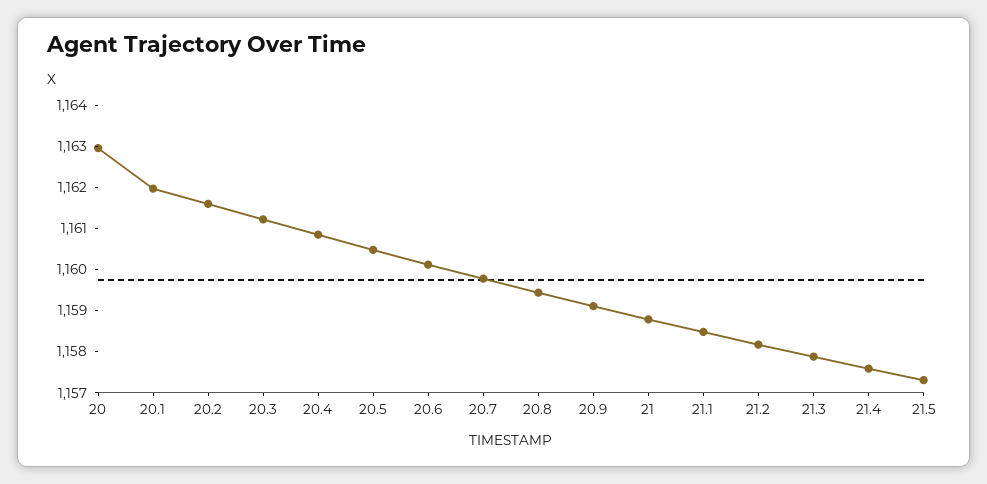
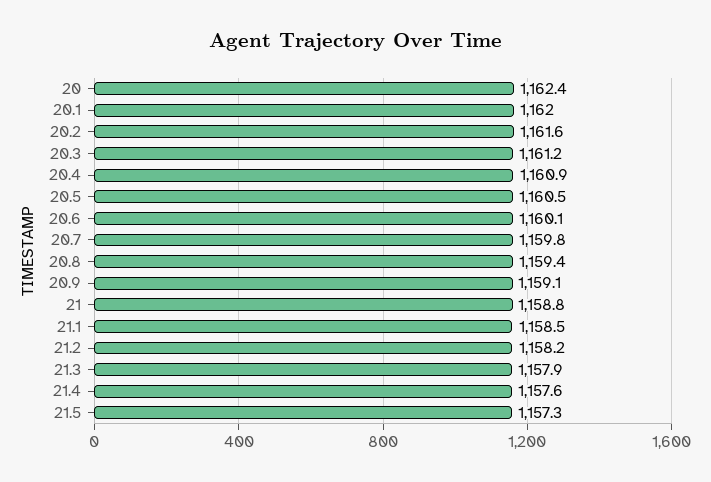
  {
-   "20": 1163,
+   "20": 1162.4,
    "20.1": 1162,
    "20.2": 1161.6,
    "20.3": 1161.2,
    "20.4": 1160.9,
    "20.5": 1160.5,
    "20.6": 1160.1,
    "20.7": 1159.8,
    "20.8": 1159.4,
    "20.9": 1159.1,
    "21": 1158.8,
    "21.1": 1158.5,
    "21.2": 1158.2,
    "21.3": 1157.9,
    "21.4": 1157.6,
    "21.5": 1157.3
  }

